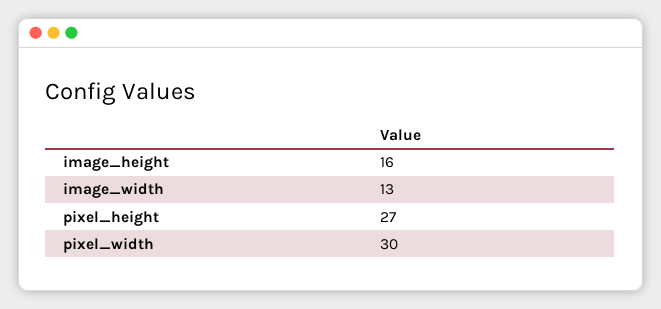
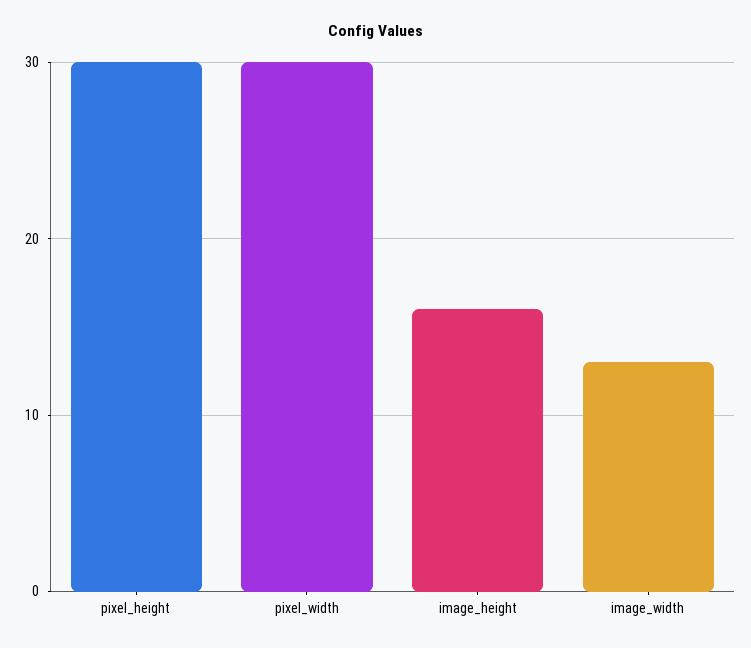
  {
    "image_height": 16,
    "image_width": 13,
-   "pixel_height": 27,
+   "pixel_height": 30,
    "pixel_width": 30
  }

